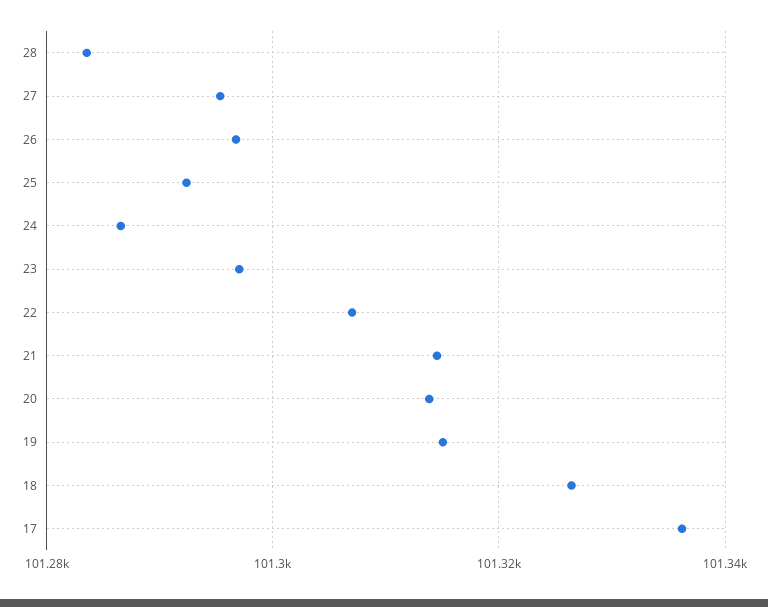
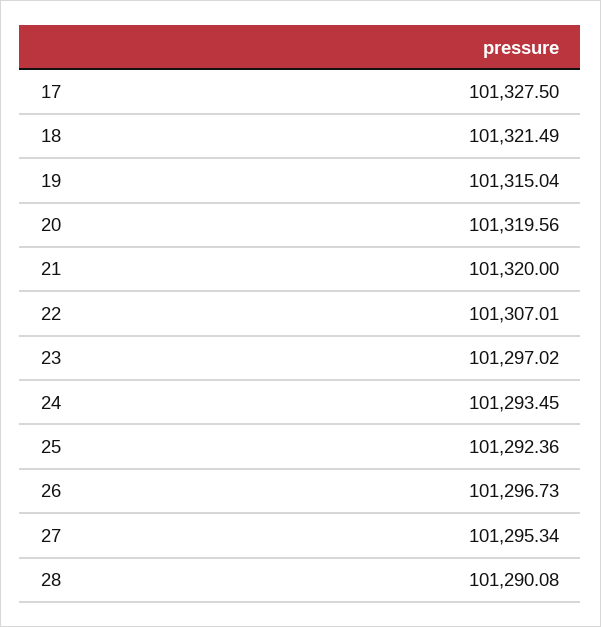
  {
-   "28": 101284,
+   "28": 101290.08,
    "27": 101295.34,
    "26": 101296.73,
    "25": 101292.36,
-   "24": 101286,
+   "24": 101293.45,
    "23": 101297.02,
    "22": 101307.01,
-   "21": 101314,
+   "21": 101320,
-   "20": 101314,
+   "20": 101319.56,
    "19": 101315.04,
-   "18": 101326,
+   "18": 101321.49,
-   "17": 101336
+   "17": 101327.5
  }

